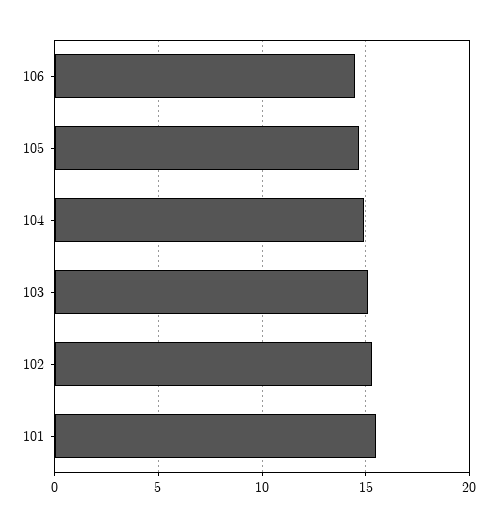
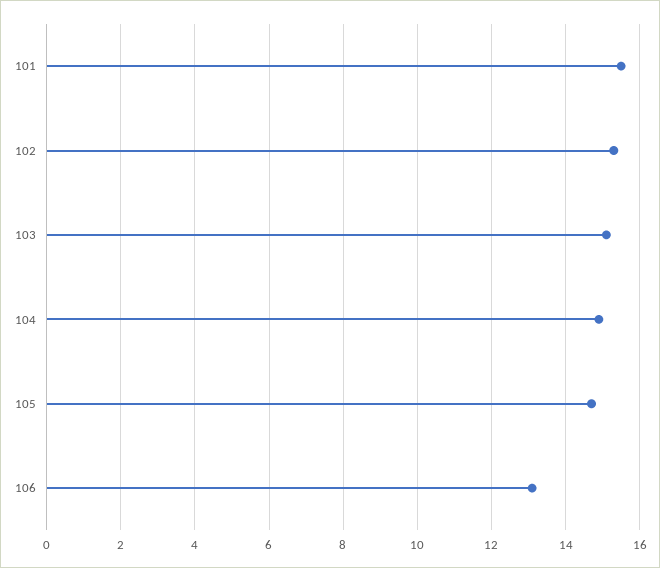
  {
-   "106": 14.5,
+   "106": 13,
    "105": 14.5,
    "104": 15,
    "103": 15,
    "102": 15.5,
    "101": 15.5
  }

